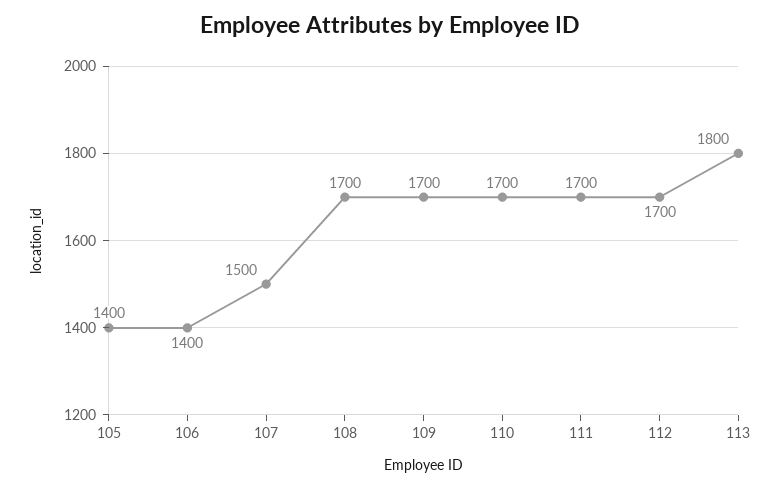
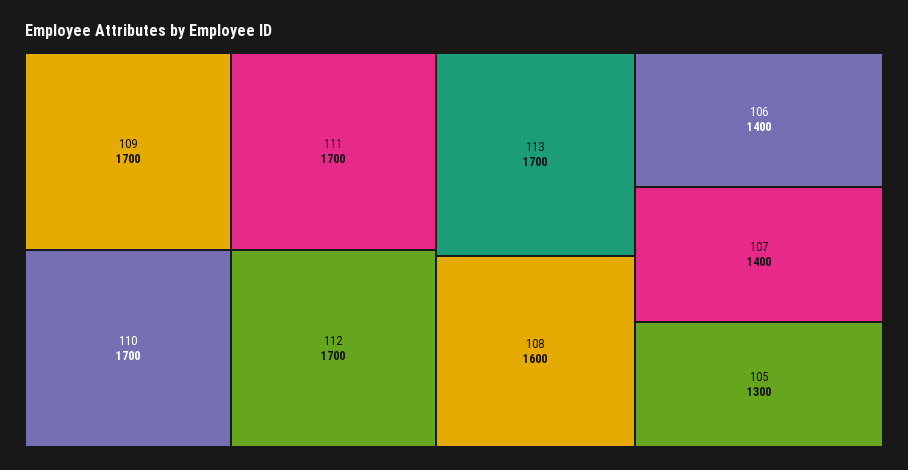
  {
-   "105": 1400,
+   "105": 1300,
    "106": 1400,
-   "107": 1500,
+   "107": 1400,
-   "108": 1700,
+   "108": 1600,
    "109": 1700,
    "110": 1700,
    "111": 1700,
    "112": 1700,
-   "113": 1800
+   "113": 1700
  }

